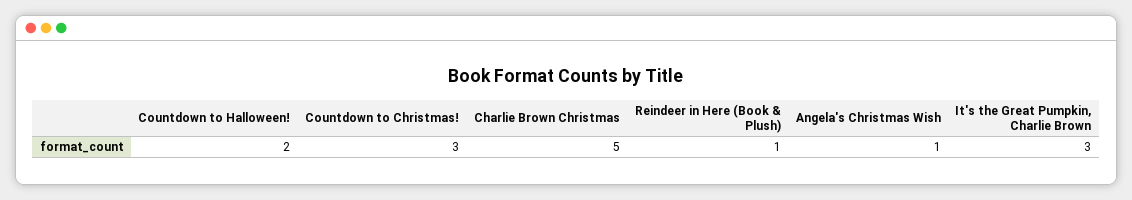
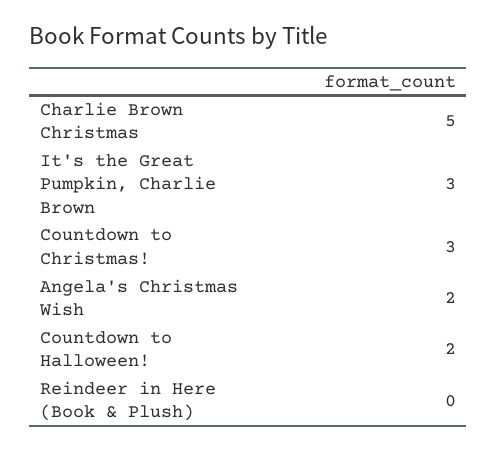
  {
    "Countdown to Halloween!": 2,
    "Countdown to Christmas!": 3,
    "Charlie Brown Christmas": 5,
-   "Reindeer in Here (Book & Plush)": 1,
+   "Reindeer in Here (Book & Plush)": 0,
-   "Angela's Christmas Wish": 1,
+   "Angela's Christmas Wish": 2,
    "It's the Great Pumpkin, Charlie Brown": 3
  }

